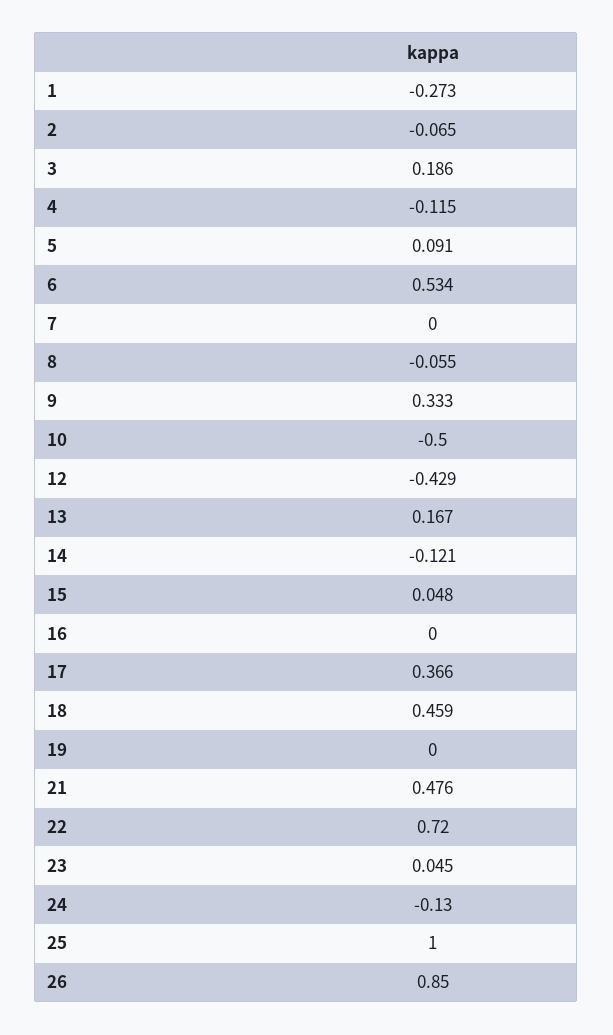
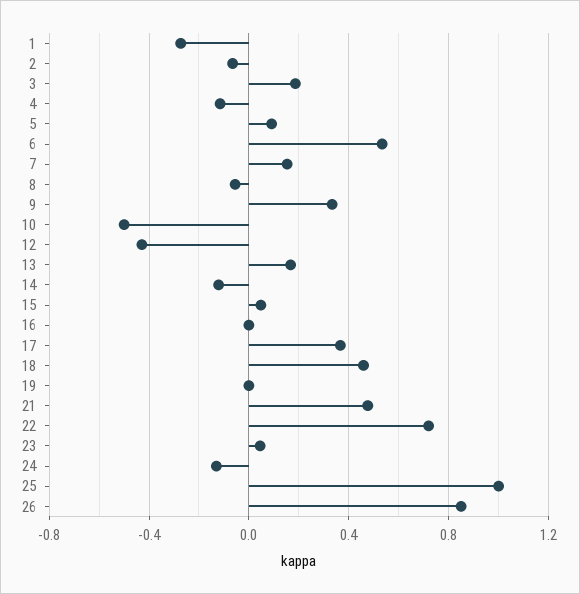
  {
    "1": -0.273,
    "2": -0.065,
    "3": 0.186,
    "4": -0.115,
    "5": 0.091,
    "6": 0.534,
-   "7": 0,
+   "7": 0.15,
    "8": -0.055,
    "9": 0.333,
    "10": -0.5,
    "12": -0.429,
    "13": 0.167,
    "14": -0.121,
    "15": 0.048,
    "16": 0,
    "17": 0.366,
    "18": 0.459,
    "19": 0,
    "21": 0.476,
    "22": 0.72,
    "23": 0.045,
    "24": -0.13,
    "25": 1,
    "26": 0.85
  }

